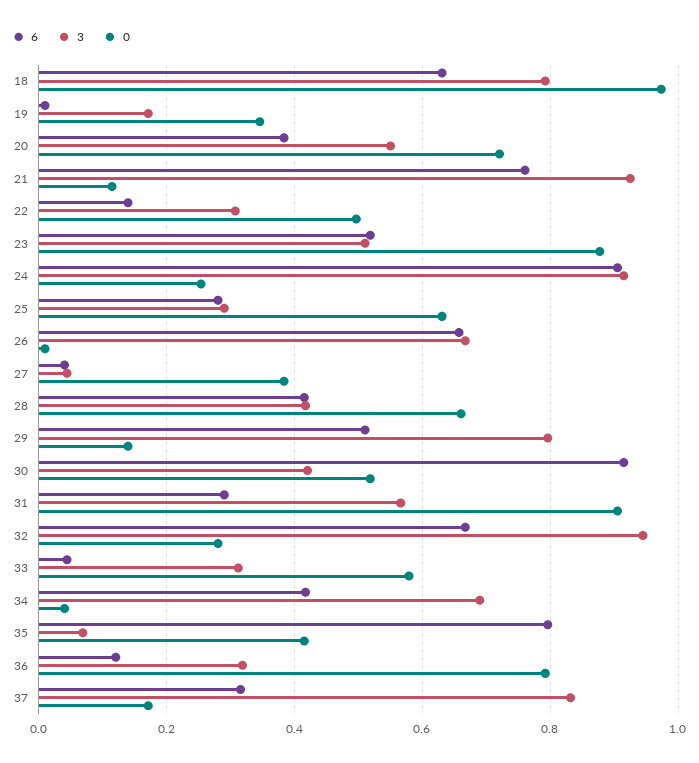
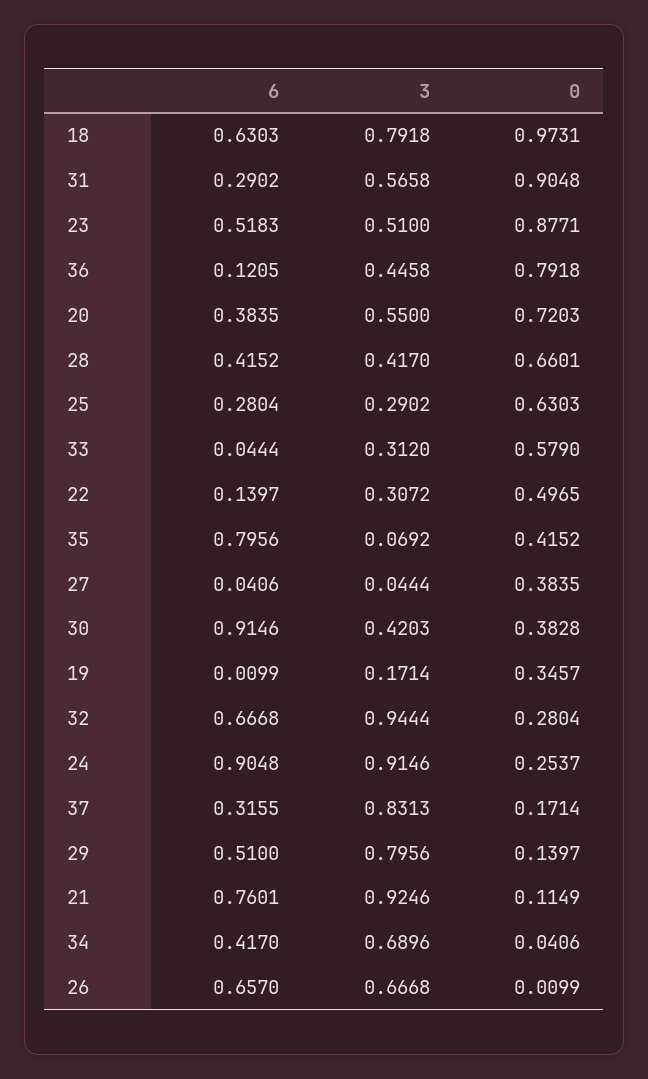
  {
    "6": {
      "18": 0.6303,
      "19": 0.0099,
      "20": 0.3835,
      "21": 0.7601,
      "22": 0.1397,
      "23": 0.5183,
      "24": 0.9048,
      "25": 0.2804,
      "26": 0.657,
      "27": 0.0406,
      "28": 0.4152,
      "29": 0.51,
      "30": 0.9146,
      "31": 0.2902,
      "32": 0.6668,
      "33": 0.0444,
      "34": 0.417,
      "35": 0.7956,
      "36": 0.1205,
      "37": 0.3155
    },
    "3": {
      "18": 0.7918,
      "19": 0.1714,
      "20": 0.55,
      "21": 0.9246,
      "22": 0.3072,
      "23": 0.51,
      "24": 0.9146,
      "25": 0.2902,
      "26": 0.6668,
      "27": 0.0444,
      "28": 0.417,
      "29": 0.7956,
      "30": 0.4203,
      "31": 0.5658,
      "32": 0.9444,
      "33": 0.312,
      "34": 0.6896,
      "35": 0.0692,
-     "36": 0.32,
+     "36": 0.4458,
      "37": 0.8313
    },
    "0": {
      "18": 0.9731,
      "19": 0.3457,
      "20": 0.7203,
      "21": 0.1149,
      "22": 0.4965,
      "23": 0.8771,
      "24": 0.2537,
      "25": 0.6303,
      "26": 0.0099,
      "27": 0.3835,
      "28": 0.6601,
      "29": 0.1397,
-     "30": 0.52,
+     "30": 0.3828,
      "31": 0.9048,
      "32": 0.2804,
      "33": 0.579,
      "34": 0.0406,
      "35": 0.4152,
      "36": 0.7918,
      "37": 0.1714
    }
  }

